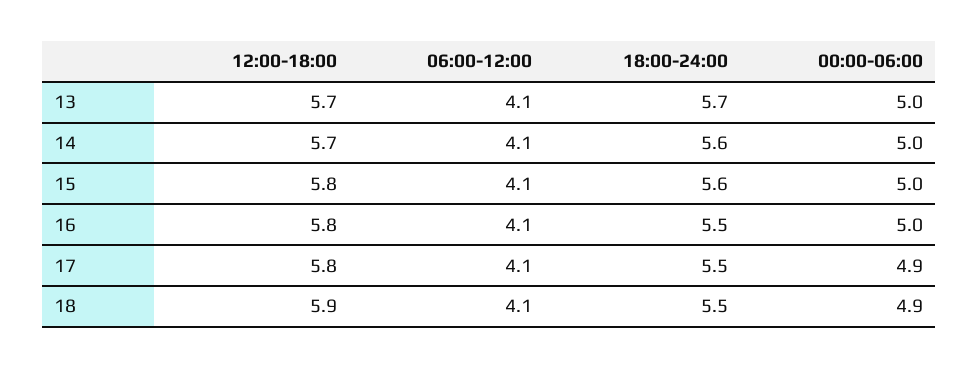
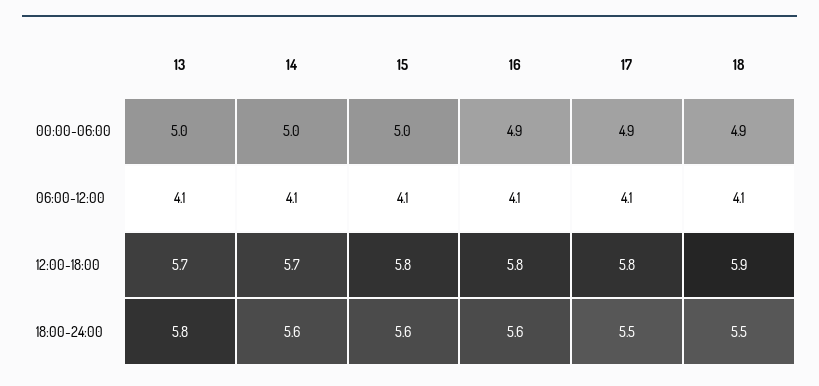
  {
    "12:00-18:00": {
      "13": 5.7,
      "14": 5.7,
      "15": 5.8,
      "16": 5.8,
      "17": 5.8,
      "18": 5.9
    },
    "06:00-12:00": {
      "13": 4.1,
      "14": 4.1,
      "15": 4.1,
      "16": 4.1,
      "17": 4.1,
      "18": 4.1
    },
    "18:00-24:00": {
-     "13": 5.7,
+     "13": 5.8,
      "14": 5.6,
      "15": 5.6,
-     "16": 5.5,
+     "16": 5.6,
      "17": 5.5,
      "18": 5.5
    },
    "00:00-06:00": {
      "13": 5,
      "14": 5,
      "15": 5,
-     "16": 5,
+     "16": 4.9,
      "17": 4.9,
      "18": 4.9
    }
  }

